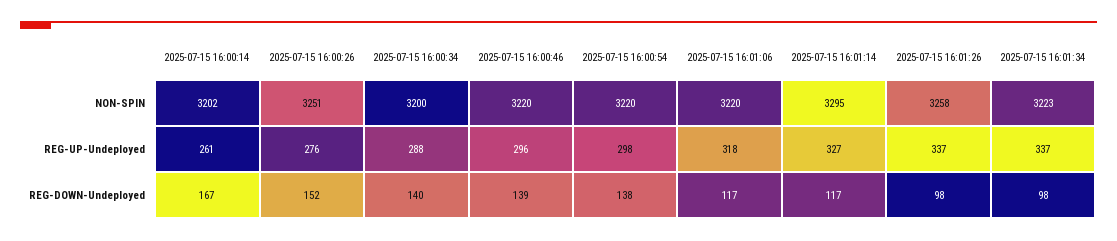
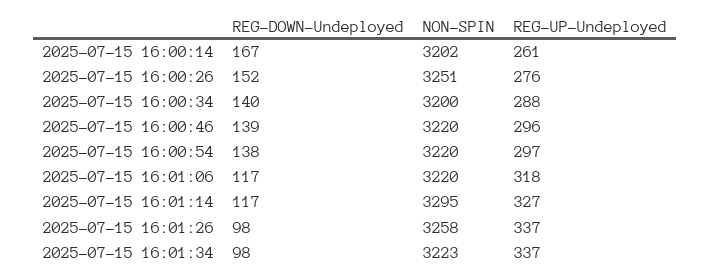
  {
    "2025-07-15 16:00:14": {
      "NON-SPIN": 3202,
      "REG-UP-Undeployed": 261,
      "REG-DOWN-Undeployed": 167
    },
    "2025-07-15 16:00:26": {
      "NON-SPIN": 3251,
      "REG-UP-Undeployed": 276,
      "REG-DOWN-Undeployed": 152
    },
    "2025-07-15 16:00:34": {
      "NON-SPIN": 3200,
      "REG-UP-Undeployed": 288,
      "REG-DOWN-Undeployed": 140
    },
    "2025-07-15 16:00:46": {
      "NON-SPIN": 3220,
      "REG-UP-Undeployed": 296,
      "REG-DOWN-Undeployed": 139
    },
    "2025-07-15 16:00:54": {
      "NON-SPIN": 3220,
-     "REG-UP-Undeployed": 298,
+     "REG-UP-Undeployed": 297,
      "REG-DOWN-Undeployed": 138
    },
    "2025-07-15 16:01:06": {
      "NON-SPIN": 3220,
      "REG-UP-Undeployed": 318,
      "REG-DOWN-Undeployed": 117
    },
    "2025-07-15 16:01:14": {
      "NON-SPIN": 3295,
      "REG-UP-Undeployed": 327,
      "REG-DOWN-Undeployed": 117
    },
    "2025-07-15 16:01:26": {
      "NON-SPIN": 3258,
      "REG-UP-Undeployed": 337,
      "REG-DOWN-Undeployed": 98
    },
    "2025-07-15 16:01:34": {
      "NON-SPIN": 3223,
      "REG-UP-Undeployed": 337,
      "REG-DOWN-Undeployed": 98
    }
  }

